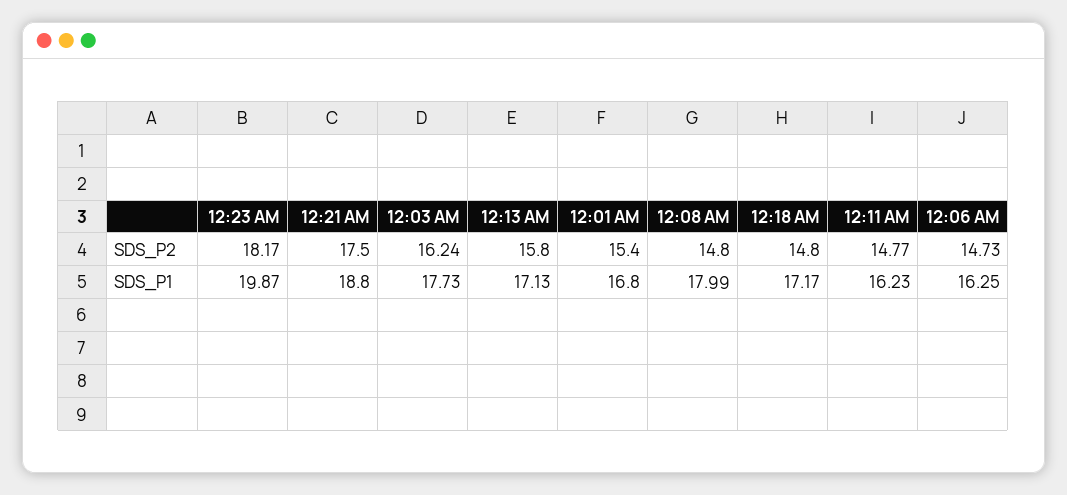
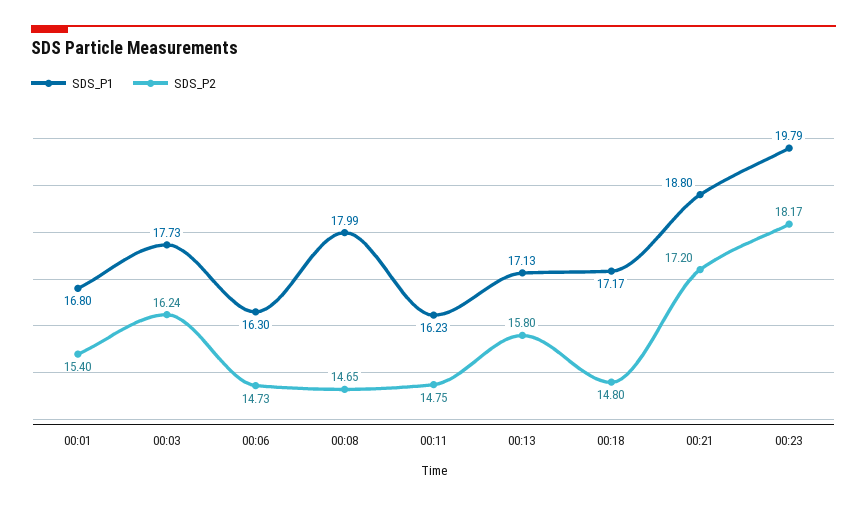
  {
    "SDS_P2": {
      "12:23 AM": 18.17,
-     "12:21 AM": 17.5,
+     "12:21 AM": 17.2,
      "12:03 AM": 16.24,
      "12:13 AM": 15.8,
      "12:01 AM": 15.4,
-     "12:08 AM": 14.8,
+     "12:08 AM": 14.65,
      "12:18 AM": 14.8,
-     "12:11 AM": 14.77,
+     "12:11 AM": 14.75,
      "12:06 AM": 14.73
    },
    "SDS_P1": {
-     "12:23 AM": 19.87,
+     "12:23 AM": 19.79,
      "12:21 AM": 18.8,
      "12:03 AM": 17.73,
      "12:13 AM": 17.13,
      "12:01 AM": 16.8,
      "12:08 AM": 17.99,
      "12:18 AM": 17.17,
      "12:11 AM": 16.23,
-     "12:06 AM": 16.25
+     "12:06 AM": 16.3
    }
  }

